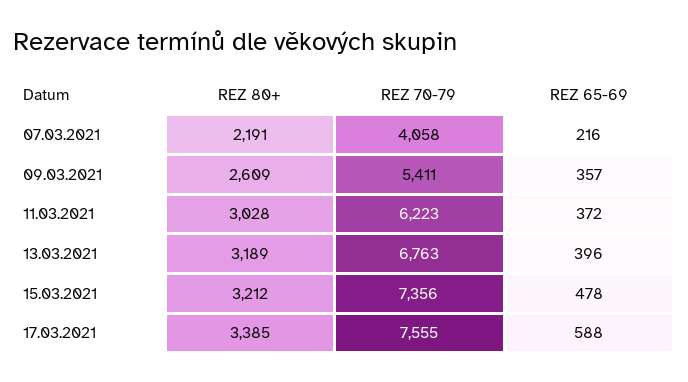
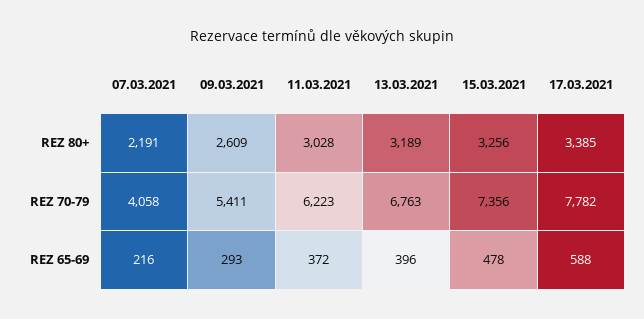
  {
    "REZ 80+": {
      "07.03.2021": 2191,
      "09.03.2021": 2609,
      "11.03.2021": 3028,
      "13.03.2021": 3189,
-     "15.03.2021": 3212,
+     "15.03.2021": 3256,
      "17.03.2021": 3385
    },
    "REZ 70-79": {
      "07.03.2021": 4058,
      "09.03.2021": 5411,
      "11.03.2021": 6223,
      "13.03.2021": 6763,
      "15.03.2021": 7356,
-     "17.03.2021": 7555
+     "17.03.2021": 7782
    },
    "REZ 65-69": {
      "07.03.2021": 216,
-     "09.03.2021": 357,
+     "09.03.2021": 293,
      "11.03.2021": 372,
      "13.03.2021": 396,
      "15.03.2021": 478,
      "17.03.2021": 588
    }
  }

